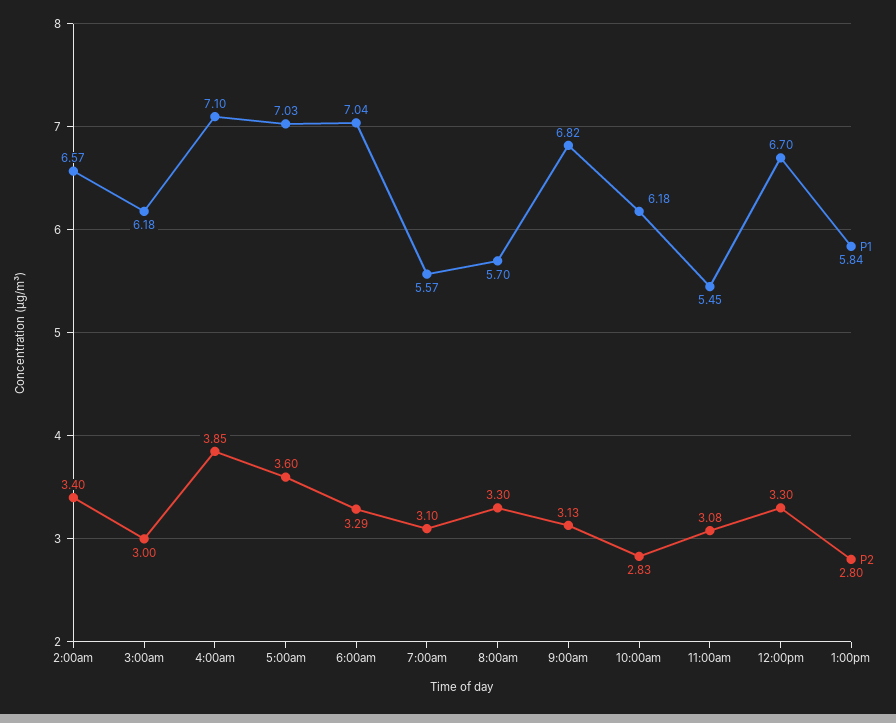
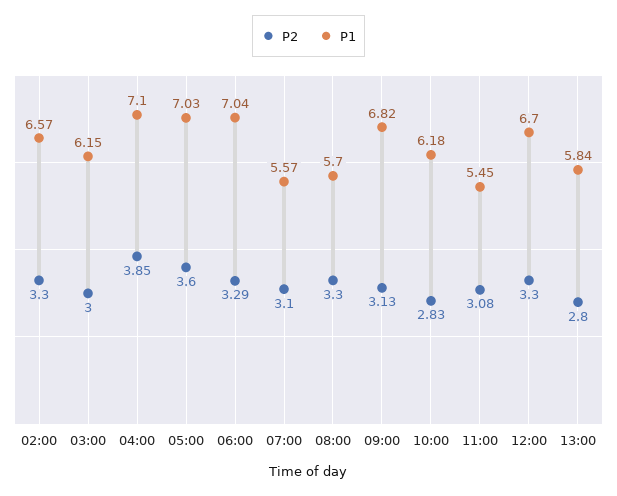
  {
    "P1": {
      "2:00am": 6.57,
-     "3:00am": 6.18,
+     "3:00am": 6.15,
      "4:00am": 7.1,
      "5:00am": 7.03,
      "6:00am": 7.04,
      "7:00am": 5.57,
      "8:00am": 5.7,
      "9:00am": 6.82,
      "10:00am": 6.18,
      "11:00am": 5.45,
      "12:00pm": 6.7,
      "1:00pm": 5.84
    },
    "P2": {
-     "2:00am": 3.4,
+     "2:00am": 3.3,
      "3:00am": 3,
      "4:00am": 3.85,
      "5:00am": 3.6,
      "6:00am": 3.29,
      "7:00am": 3.1,
      "8:00am": 3.3,
      "9:00am": 3.13,
      "10:00am": 2.83,
      "11:00am": 3.08,
      "12:00pm": 3.3,
      "1:00pm": 2.8
    }
  }

